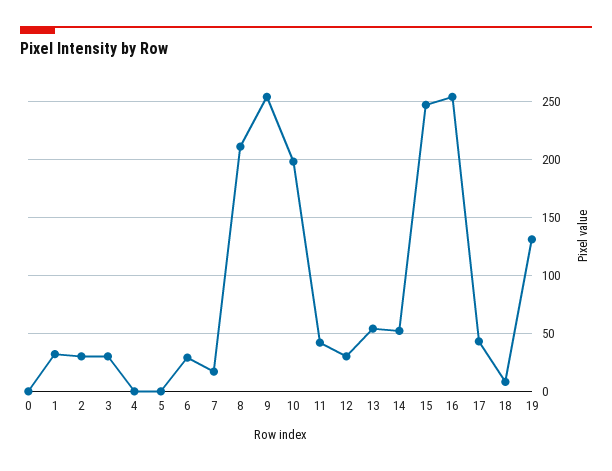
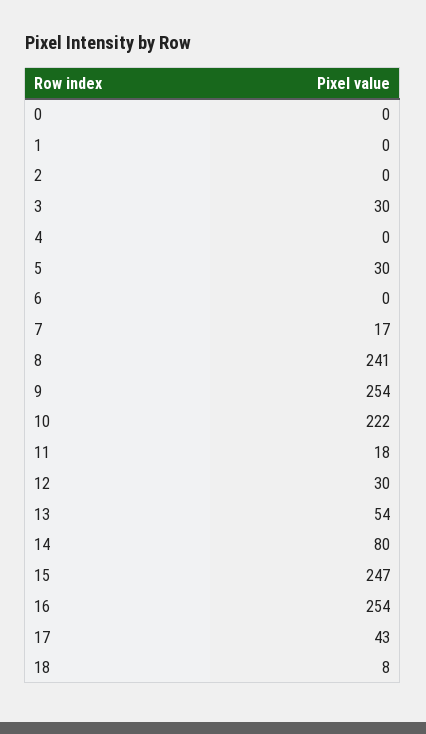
  {
    "0": 0,
-   "1": 30,
+   "1": 0,
-   "2": 30,
+   "2": 0,
    "3": 30,
    "4": 0,
-   "5": 0,
+   "5": 30,
-   "6": 30,
+   "6": 0,
    "7": 17,
-   "8": 210,
+   "8": 241,
    "9": 254,
-   "10": 200,
+   "10": 222,
-   "11": 40,
+   "11": 18,
    "12": 30,
    "13": 54,
-   "14": 50,
+   "14": 80,
    "15": 247,
    "16": 254,
    "17": 43,
-   "18": 8,
+   "18": 8
-   "19": 130
  }

